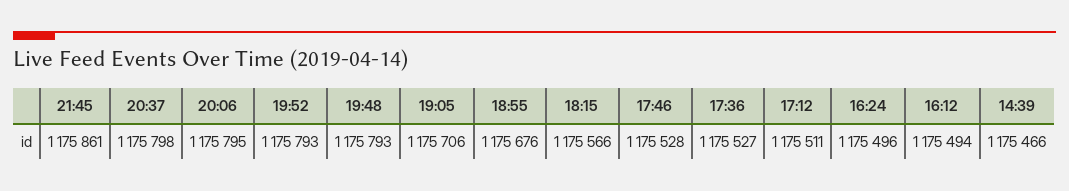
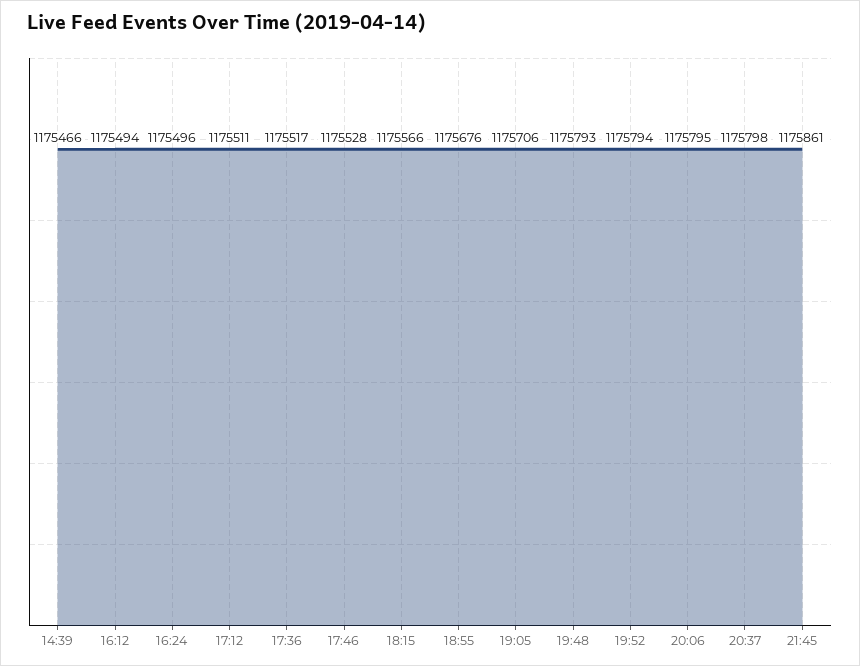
  {
    "21:45": 1175861,
    "20:37": 1175798,
    "20:06": 1175795,
-   "19:52": 1175793,
+   "19:52": 1175794,
    "19:48": 1175793,
    "19:05": 1175706,
    "18:55": 1175676,
    "18:15": 1175566,
    "17:46": 1175528,
-   "17:36": 1175527,
+   "17:36": 1175517,
    "17:12": 1175511,
    "16:24": 1175496,
    "16:12": 1175494,
    "14:39": 1175466
  }

